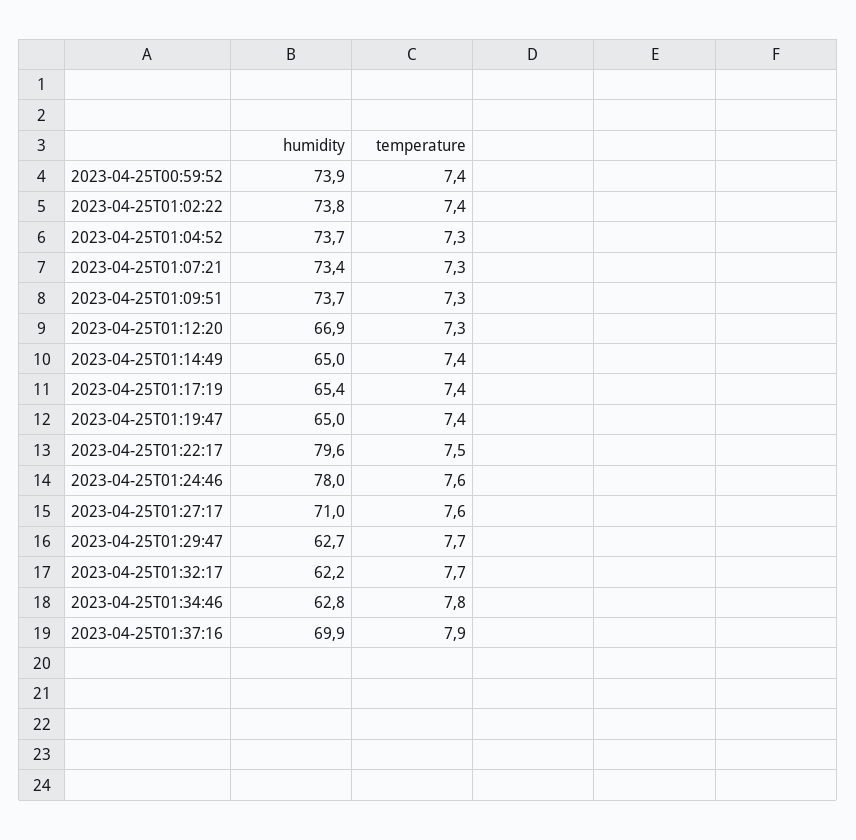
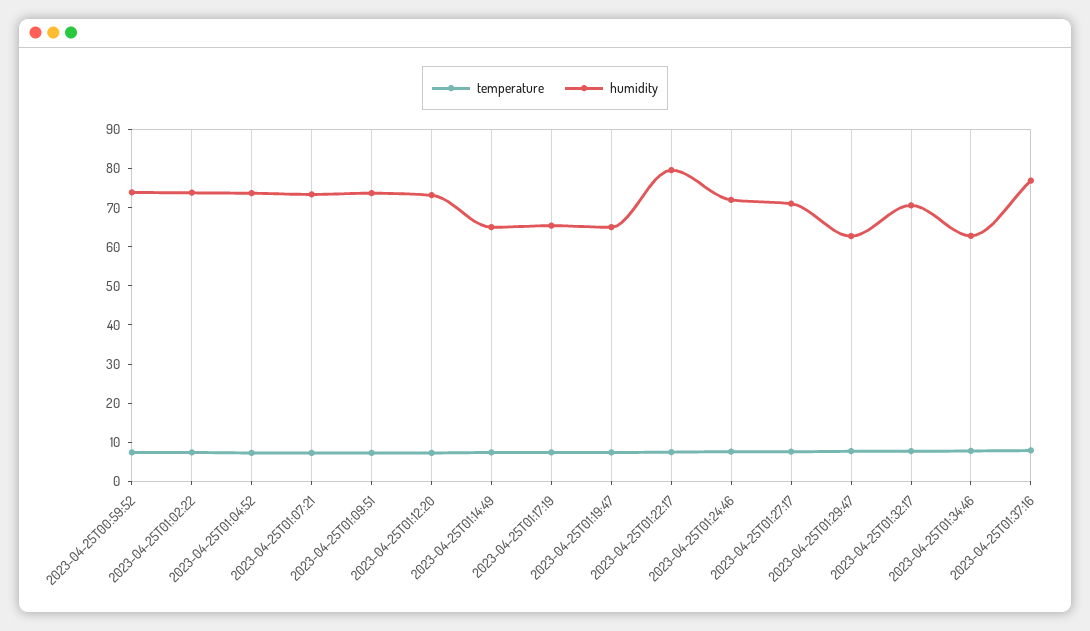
  {
    "humidity": {
      "2023-04-25T00:59:52": 73.9,
      "2023-04-25T01:02:22": 73.8,
      "2023-04-25T01:04:52": 73.7,
      "2023-04-25T01:07:21": 73.4,
      "2023-04-25T01:09:51": 73.7,
-     "2023-04-25T01:12:20": 66.9,
+     "2023-04-25T01:12:20": 72.5,
      "2023-04-25T01:14:49": 65,
      "2023-04-25T01:17:19": 65.4,
      "2023-04-25T01:19:47": 65,
      "2023-04-25T01:22:17": 79.6,
-     "2023-04-25T01:24:46": 78,
+     "2023-04-25T01:24:46": 72.5,
      "2023-04-25T01:27:17": 71,
      "2023-04-25T01:29:47": 62.7,
-     "2023-04-25T01:32:17": 62.2,
+     "2023-04-25T01:32:17": 70,
      "2023-04-25T01:34:46": 62.8,
-     "2023-04-25T01:37:16": 69.9
+     "2023-04-25T01:37:16": 77.5
    },
    "temperature": {
      "2023-04-25T00:59:52": 7.4,
      "2023-04-25T01:02:22": 7.4,
      "2023-04-25T01:04:52": 7.3,
      "2023-04-25T01:07:21": 7.3,
      "2023-04-25T01:09:51": 7.3,
      "2023-04-25T01:12:20": 7.3,
      "2023-04-25T01:14:49": 7.4,
      "2023-04-25T01:17:19": 7.4,
      "2023-04-25T01:19:47": 7.4,
      "2023-04-25T01:22:17": 7.5,
      "2023-04-25T01:24:46": 7.6,
      "2023-04-25T01:27:17": 7.6,
      "2023-04-25T01:29:47": 7.7,
      "2023-04-25T01:32:17": 7.7,
      "2023-04-25T01:34:46": 7.8,
      "2023-04-25T01:37:16": 7.9
    }
  }

